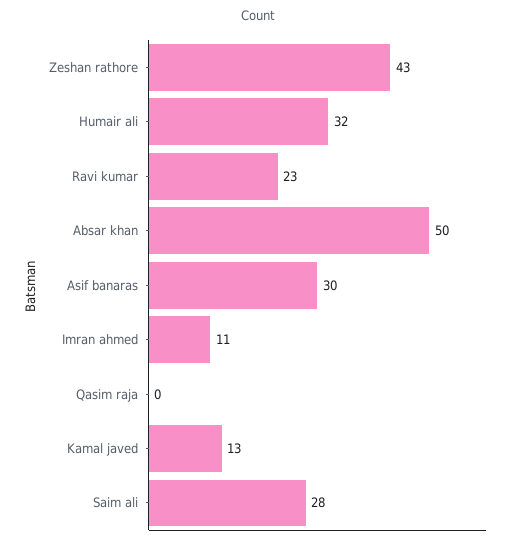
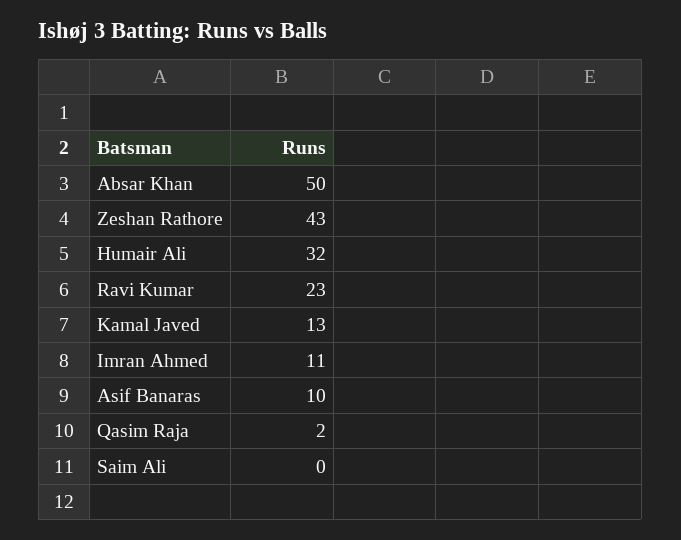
  {
    "Zeshan rathore": 43,
    "Humair ali": 32,
    "Ravi kumar": 23,
    "Absar khan": 50,
-   "Asif banaras": 30,
+   "Asif banaras": 10,
    "Imran ahmed": 11,
-   "Qasim raja": 0,
+   "Qasim raja": 2,
    "Kamal javed": 13,
-   "Saim ali": 28
+   "Saim ali": 0
  }

